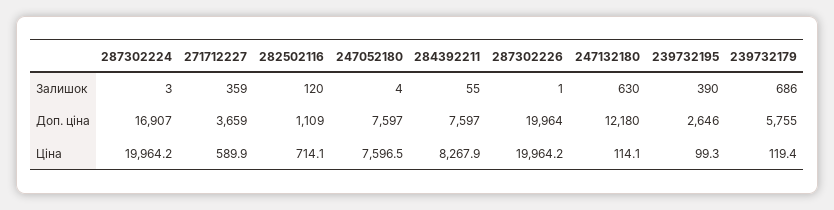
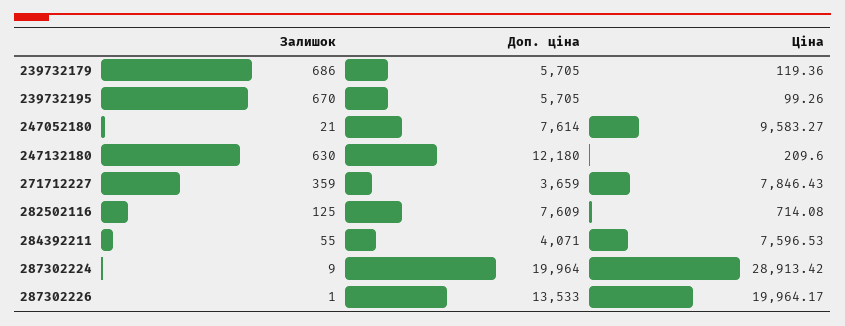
  {
    "287302224": {
-     "Залишок": 3,
+     "Залишок": 9,
-     "Доп. ціна": 16907,
+     "Доп. ціна": 19964,
-     "Ціна": 19964.2
+     "Ціна": 28913.42
    },
    "271712227": {
      "Залишок": 359,
      "Доп. ціна": 3659,
-     "Ціна": 589.9
+     "Ціна": 7846.43
    },
    "282502116": {
-     "Залишок": 120,
+     "Залишок": 125,
-     "Доп. ціна": 1109,
+     "Доп. ціна": 7609,
      "Ціна": 714.08
    },
    "247052180": {
-     "Залишок": 4,
+     "Залишок": 21,
-     "Доп. ціна": 7597,
+     "Доп. ціна": 7614,
-     "Ціна": 7596.5
+     "Ціна": 9583.27
    },
    "284392211": {
      "Залишок": 55,
-     "Доп. ціна": 7597,
+     "Доп. ціна": 4071,
-     "Ціна": 8267.9
+     "Ціна": 7596.53
    },
    "287302226": {
      "Залишок": 1,
-     "Доп. ціна": 19964,
+     "Доп. ціна": 13533,
      "Ціна": 19964.17
    },
    "247132180": {
      "Залишок": 630,
      "Доп. ціна": 12180,
-     "Ціна": 114.1
+     "Ціна": 209.6
    },
    "239732195": {
-     "Залишок": 390,
+     "Залишок": 670,
-     "Доп. ціна": 2646,
+     "Доп. ціна": 5705,
      "Ціна": 99.26
    },
    "239732179": {
      "Залишок": 686,
-     "Доп. ціна": 5755,
+     "Доп. ціна": 5705,
      "Ціна": 119.36
    }
  }

